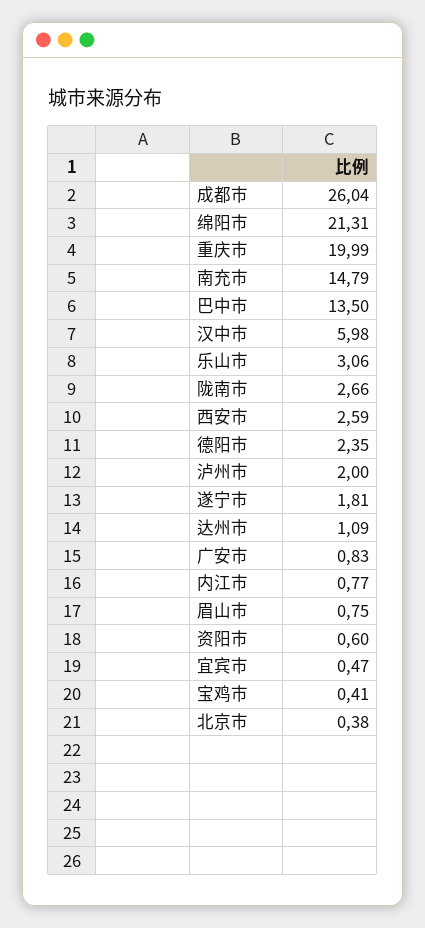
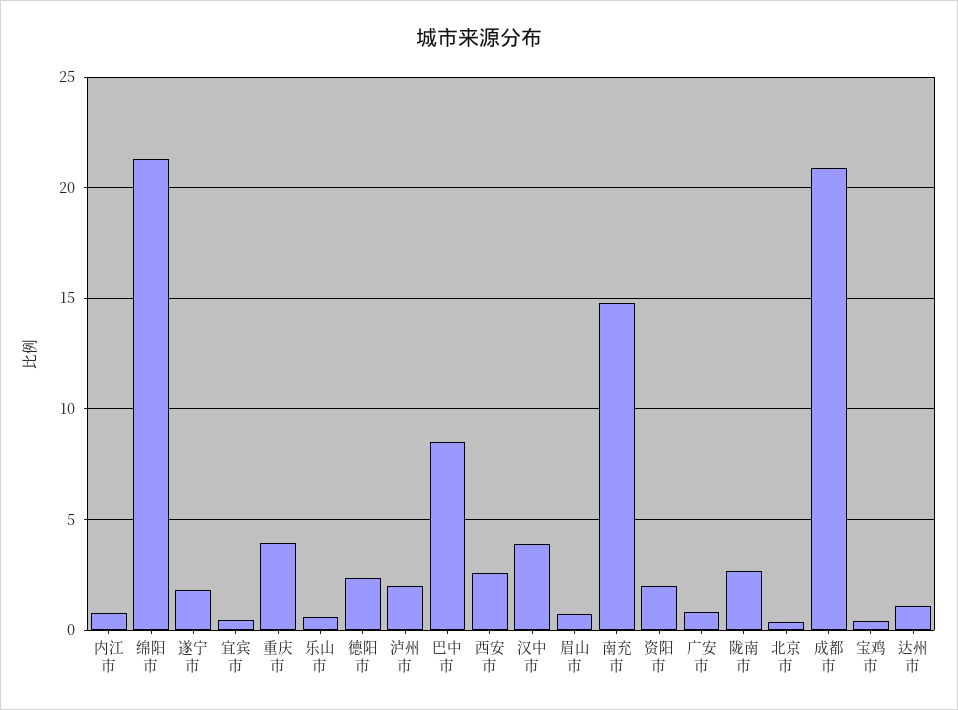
  {
-   "成都市": 26.04,
+   "成都市": 21,
    "绵阳市": 21.31,
-   "重庆市": 19.99,
+   "重庆市": 4,
    "南充市": 14.79,
-   "巴中市": 13.5,
+   "巴中市": 8.5,
-   "汉中市": 5.98,
+   "汉中市": 4,
-   "乐山市": 3.06,
+   "乐山市": 0.5,
    "陇南市": 2.66,
    "西安市": 2.59,
    "德阳市": 2.35,
    "泸州市": 2,
    "遂宁市": 1.81,
    "达州市": 1.09,
    "广安市": 0.83,
    "内江市": 0.77,
    "眉山市": 0.75,
-   "资阳市": 0.6,
+   "资阳市": 2,
    "宜宾市": 0.47,
    "宝鸡市": 0.41,
    "北京市": 0.38
  }

